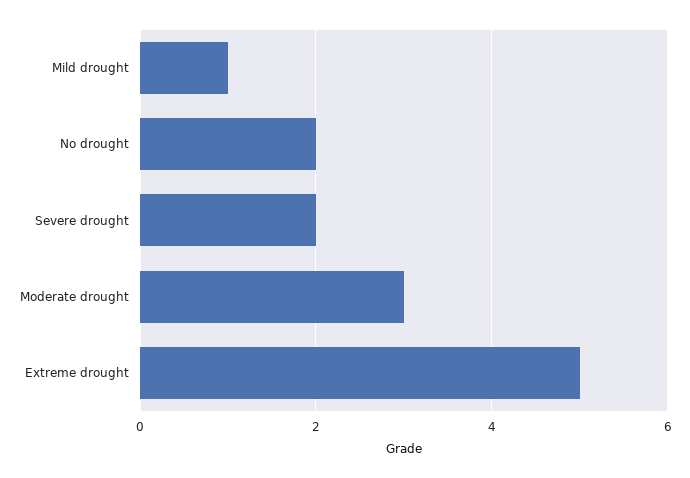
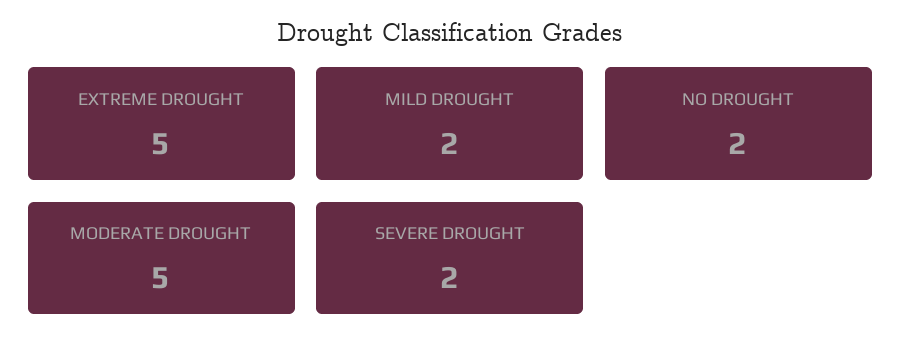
  {
-   "Mild drought": 1,
+   "Mild drought": 2,
    "No drought": 2,
    "Severe drought": 2,
-   "Moderate drought": 3,
+   "Moderate drought": 5,
    "Extreme drought": 5
  }

